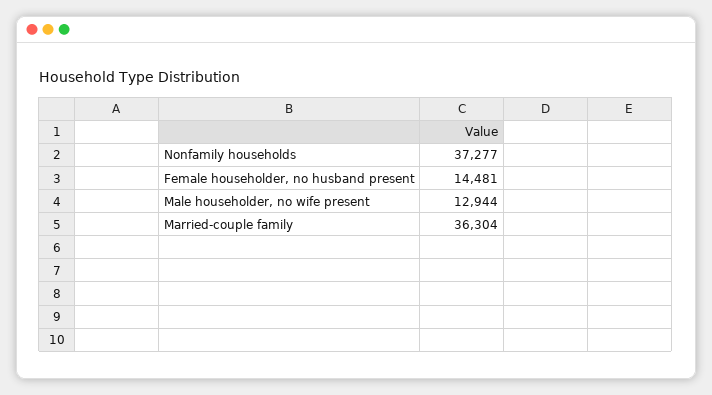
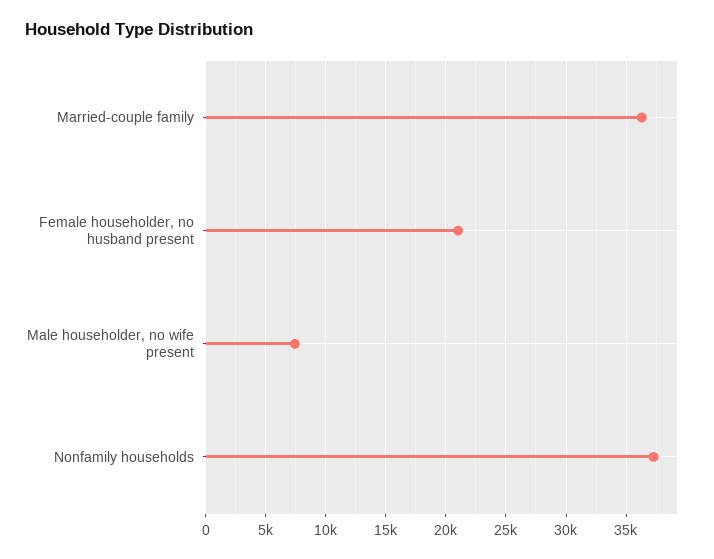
  {
    "Nonfamily households": 37277,
-   "Female householder, no husband present": 14481,
+   "Female householder, no husband present": 21000,
-   "Male householder, no wife present": 12944,
+   "Male householder, no wife present": 7500,
    "Married-couple family": 36304
  }

